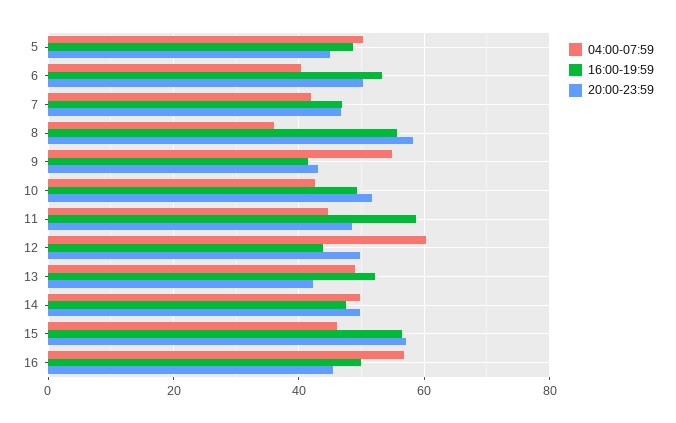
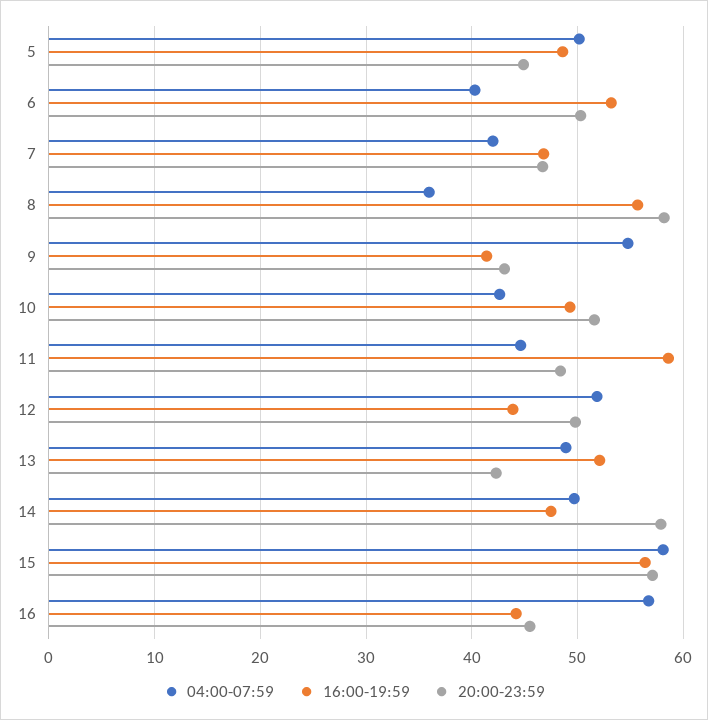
  {
    "04:00-07:59": {
      "5": 50,
      "6": 40,
      "7": 42,
      "8": 36,
      "9": 55,
      "10": 43,
      "11": 45,
-     "12": 60,
+     "12": 52,
      "13": 49,
      "14": 50,
-     "15": 46,
+     "15": 58,
      "16": 57
    },
    "16:00-19:59": {
      "5": 49,
      "6": 53,
      "7": 47,
      "8": 56,
      "9": 41,
      "10": 49,
      "11": 59,
      "12": 44,
      "13": 52,
      "14": 48,
      "15": 56,
-     "16": 50
+     "16": 44
    },
    "20:00-23:59": {
      "5": 45,
      "6": 50,
      "7": 47,
      "8": 58,
      "9": 43,
      "10": 52,
      "11": 48,
      "12": 50,
      "13": 42,
-     "14": 50,
+     "14": 58,
      "15": 57,
      "16": 46
    }
  }

